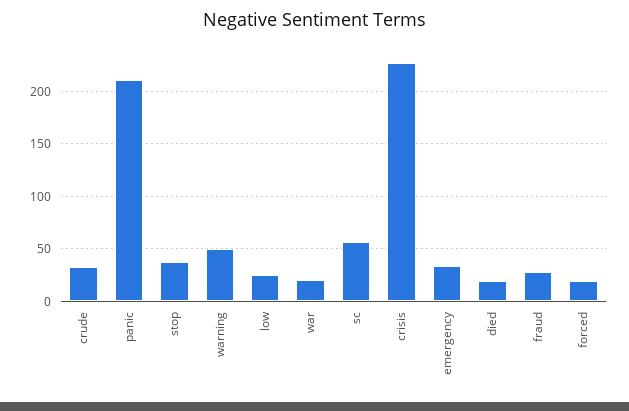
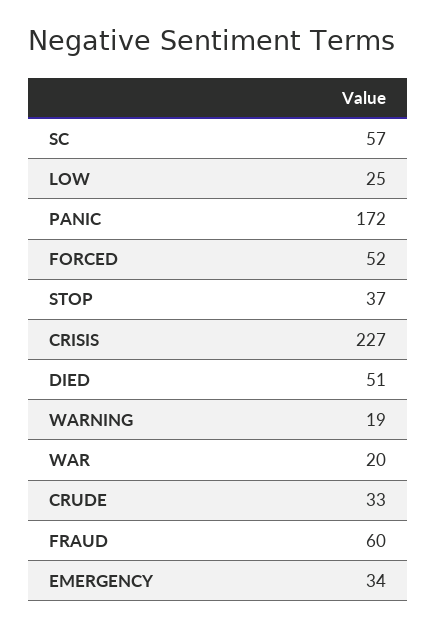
  {
    "crude": 33,
-   "panic": 210,
+   "panic": 172,
    "stop": 37,
-   "warning": 50,
+   "warning": 19,
    "low": 25,
    "war": 20,
    "sc": 57,
    "crisis": 227,
    "emergency": 34,
-   "died": 20,
+   "died": 51,
-   "fraud": 30,
+   "fraud": 60,
-   "forced": 20
+   "forced": 52
  }

